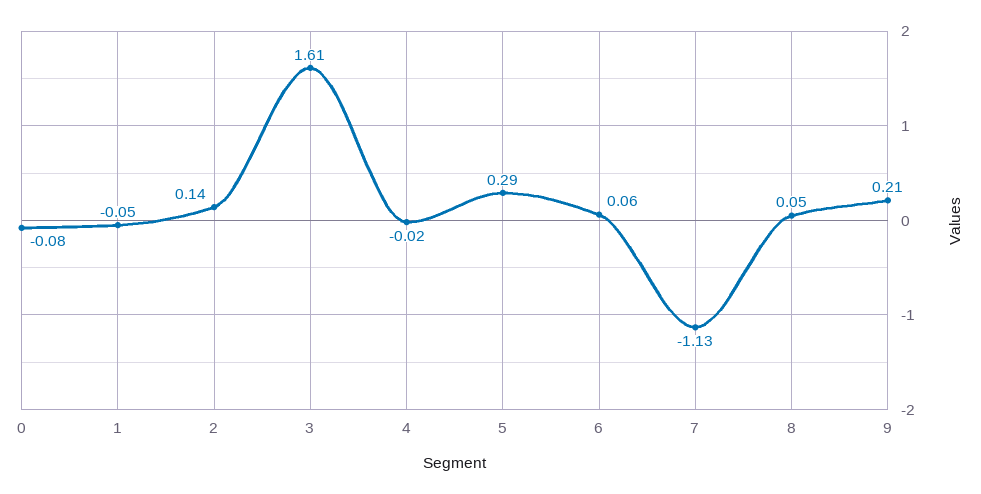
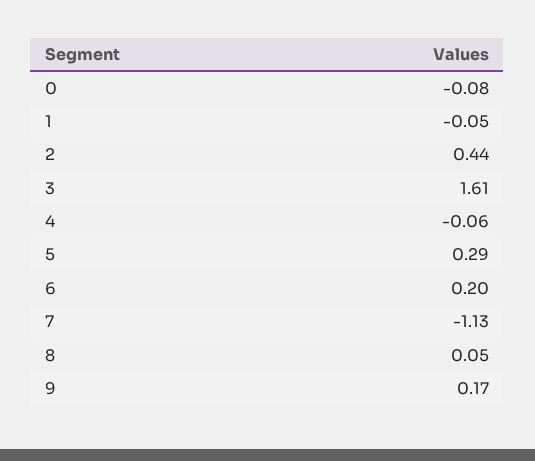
  {
    "0": -0.08,
    "1": -0.05,
-   "2": 0.14,
+   "2": 0.44,
    "3": 1.61,
-   "4": -0.02,
+   "4": -0.06,
    "5": 0.29,
-   "6": 0.06,
+   "6": 0.2,
    "7": -1.13,
    "8": 0.05,
-   "9": 0.21
+   "9": 0.17
  }

